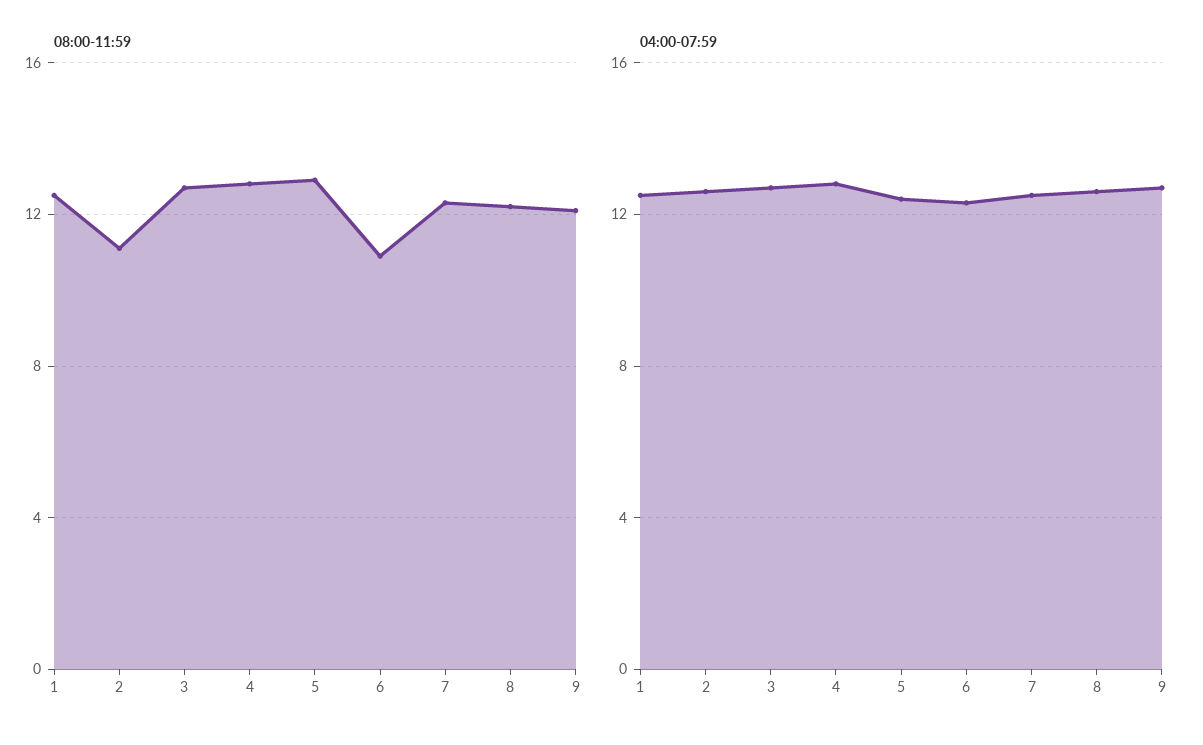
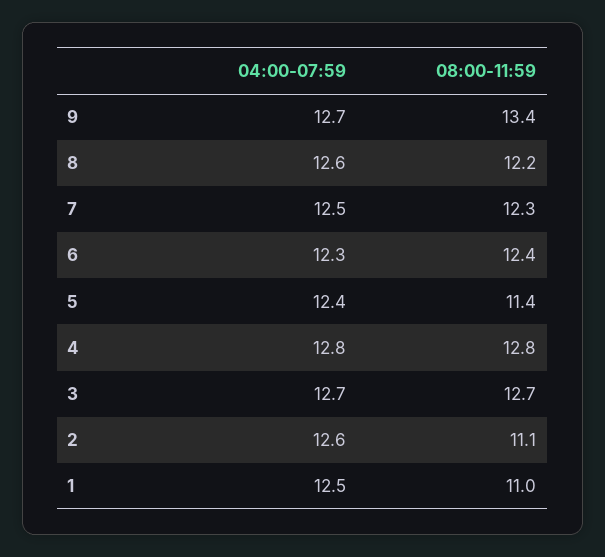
  {
    "08:00-11:59": {
-     "1": 12.5,
+     "1": 11,
      "2": 11.1,
      "3": 12.7,
      "4": 12.8,
-     "5": 13,
+     "5": 11.4,
-     "6": 11,
+     "6": 12.4,
      "7": 12.3,
      "8": 12.2,
-     "9": 12
+     "9": 13.4
    },
    "04:00-07:59": {
      "1": 12.5,
      "2": 12.6,
      "3": 12.7,
      "4": 12.8,
      "5": 12.4,
      "6": 12.3,
      "7": 12.5,
      "8": 12.6,
      "9": 12.7
    }
  }

